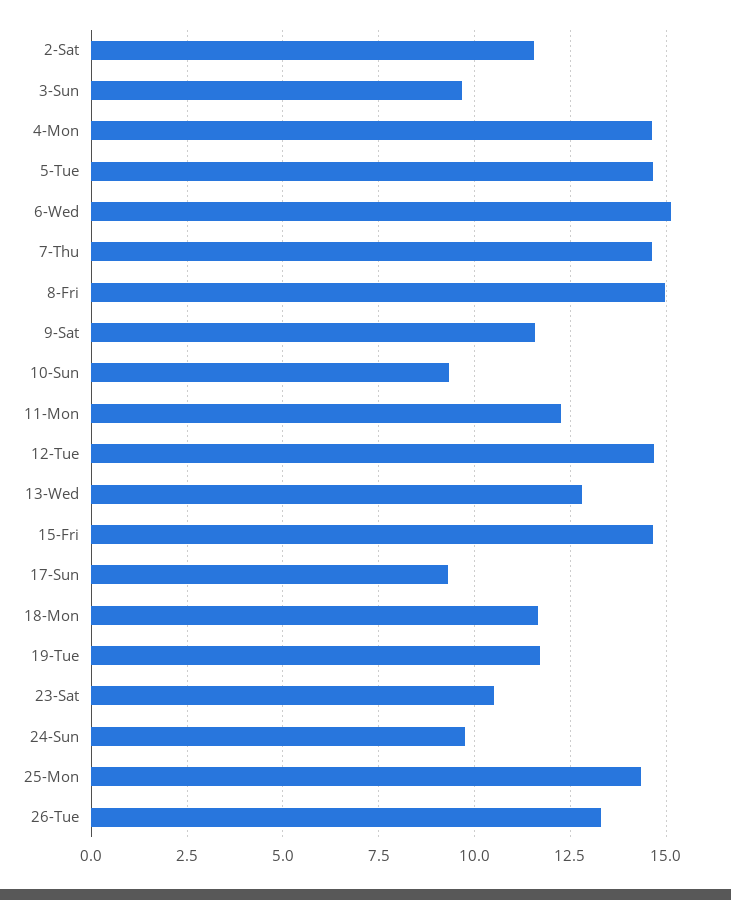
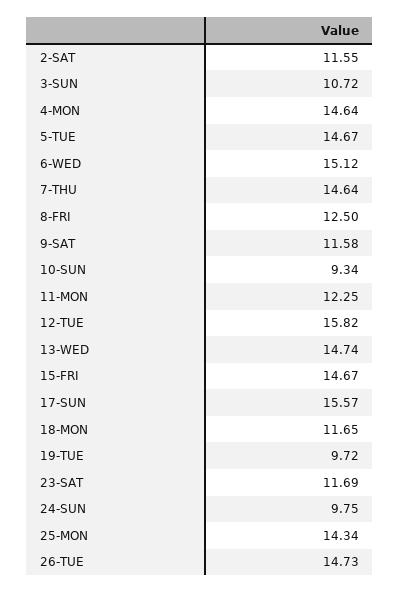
  {
    "2-Sat": 11.55,
-   "3-Sun": 9.75,
+   "3-Sun": 10.72,
    "4-Mon": 14.64,
    "5-Tue": 14.67,
    "6-Wed": 15.12,
    "7-Thu": 14.64,
-   "8-Fri": 15,
+   "8-Fri": 12.5,
    "9-Sat": 11.58,
    "10-Sun": 9.34,
    "11-Mon": 12.25,
-   "12-Tue": 14.75,
+   "12-Tue": 15.82,
-   "13-Wed": 12.75,
+   "13-Wed": 14.74,
    "15-Fri": 14.67,
-   "17-Sun": 9.25,
+   "17-Sun": 15.57,
    "18-Mon": 11.65,
-   "19-Tue": 11.75,
+   "19-Tue": 9.72,
-   "23-Sat": 10.5,
+   "23-Sat": 11.69,
    "24-Sun": 9.75,
    "25-Mon": 14.34,
-   "26-Tue": 13.25
+   "26-Tue": 14.73
  }

